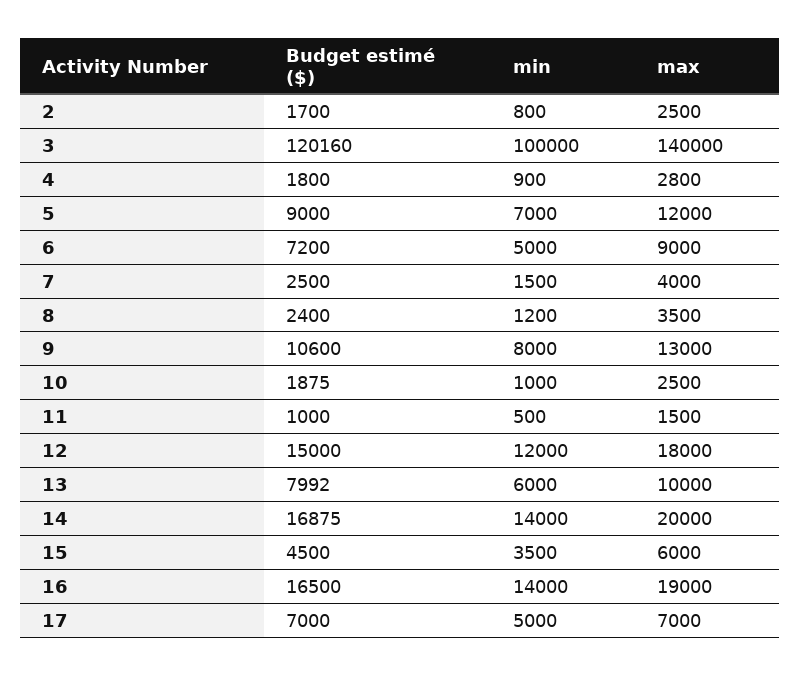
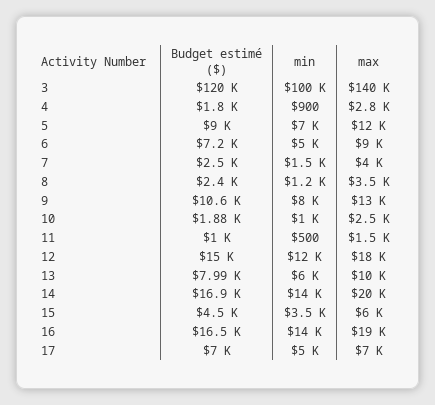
  {
    "Budget estimé ($)": {
-     "2": 1700,
      "3": 120160,
      "4": 1800,
      "5": 9000,
      "6": 7200,
      "7": 2500,
      "8": 2400,
      "9": 10600,
      "10": 1875,
      "11": 1000,
      "12": 15000,
      "13": 7992,
      "14": 16875,
      "15": 4500,
      "16": 16500,
      "17": 7000
    },
    "min": {
-     "2": 800,
      "3": 100000,
      "4": 900,
      "5": 7000,
      "6": 5000,
      "7": 1500,
      "8": 1200,
      "9": 8000,
      "10": 1000,
      "11": 500,
      "12": 12000,
      "13": 6000,
      "14": 14000,
      "15": 3500,
      "16": 14000,
      "17": 5000
    },
    "max": {
-     "2": 2500,
      "3": 140000,
      "4": 2800,
      "5": 12000,
      "6": 9000,
      "7": 4000,
      "8": 3500,
      "9": 13000,
      "10": 2500,
      "11": 1500,
      "12": 18000,
      "13": 10000,
      "14": 20000,
      "15": 6000,
      "16": 19000,
      "17": 7000
    }
  }

